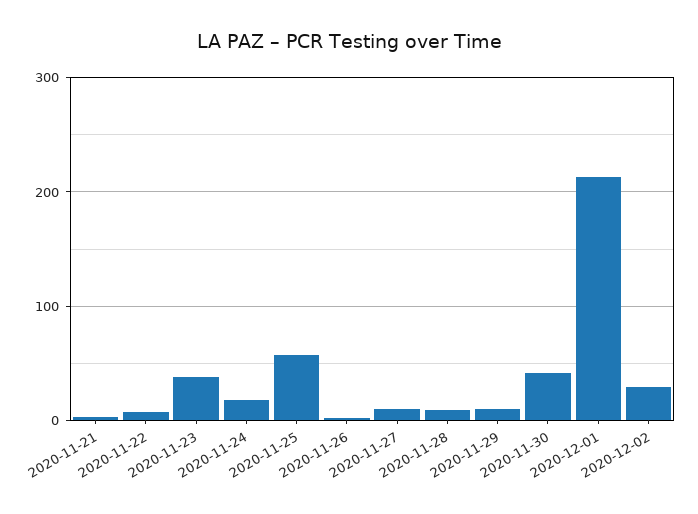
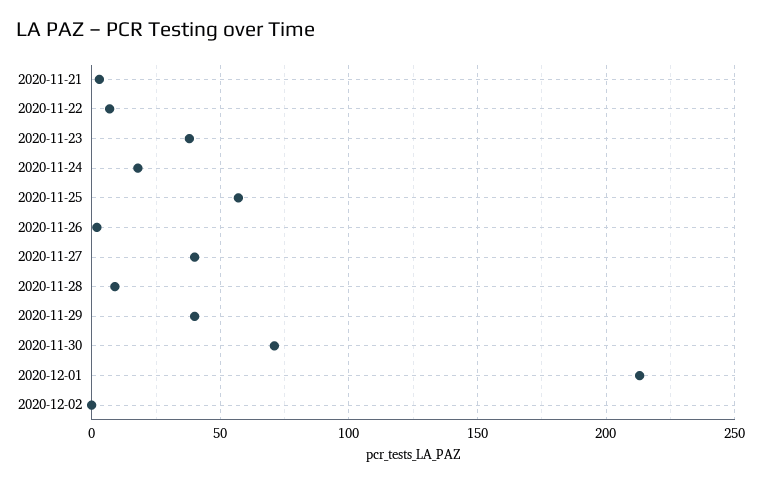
  {
    "2020-11-21": 5,
    "2020-11-22": 5,
    "2020-11-23": 40,
    "2020-11-24": 20,
    "2020-11-25": 55,
    "2020-11-26": 0,
-   "2020-11-27": 10,
+   "2020-11-27": 40,
    "2020-11-28": 10,
-   "2020-11-29": 10,
+   "2020-11-29": 40,
-   "2020-11-30": 40,
+   "2020-11-30": 70,
    "2020-12-01": 215,
-   "2020-12-02": 30
+   "2020-12-02": 0
  }

